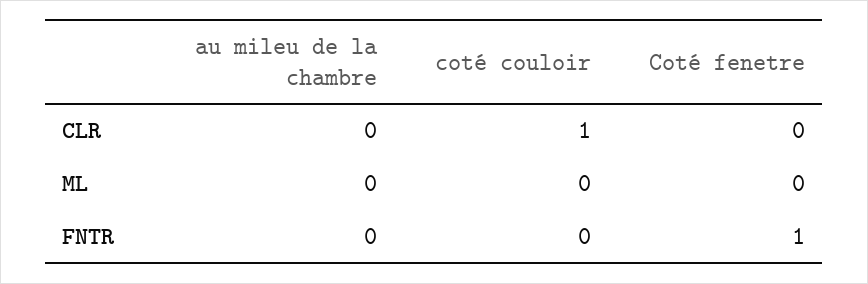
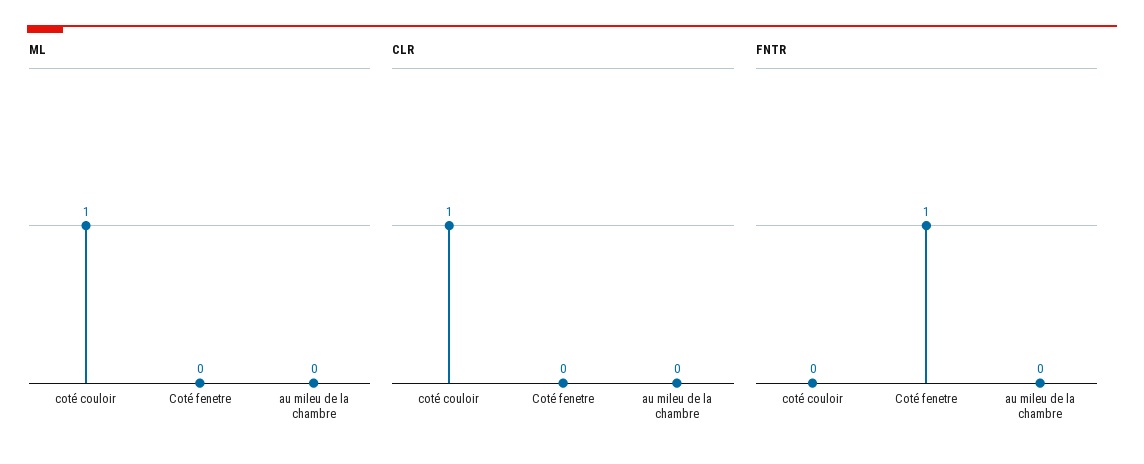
  {
    "CLR": {
      "au mileu de la chambre": 0,
      "coté couloir": 1,
      "Coté fenetre": 0
    },
    "ML": {
      "au mileu de la chambre": 0,
-     "coté couloir": 0,
+     "coté couloir": 1,
      "Coté fenetre": 0
    },
    "FNTR": {
      "au mileu de la chambre": 0,
      "coté couloir": 0,
      "Coté fenetre": 1
    }
  }

